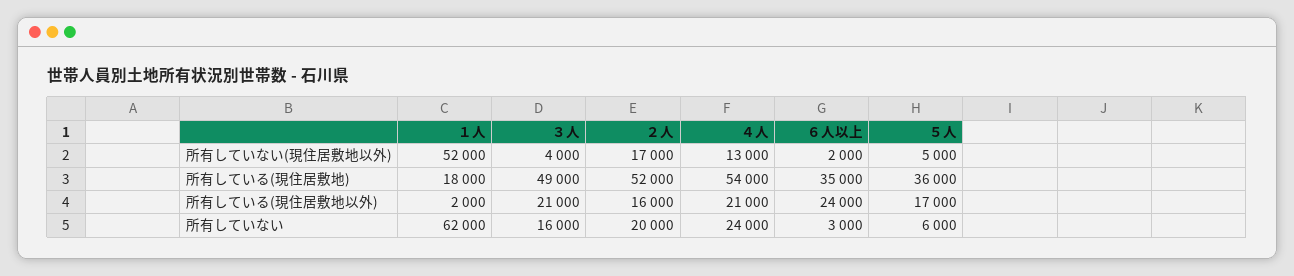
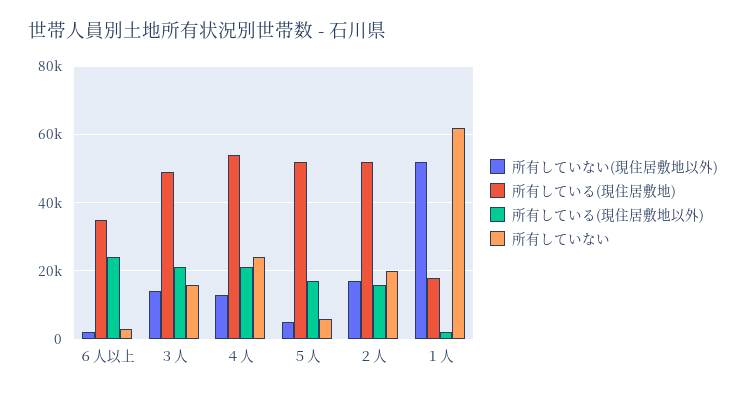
  {
    "所有していない(現住居敷地以外)": {
      "１人": 52000,
-     "３人": 4000,
+     "３人": 14000,
      "２人": 17000,
      "４人": 13000,
      "６人以上": 2000,
      "５人": 5000
    },
    "所有している(現住居敷地)": {
      "１人": 18000,
      "３人": 49000,
      "２人": 52000,
      "４人": 54000,
      "６人以上": 35000,
-     "５人": 36000
+     "５人": 52000
    },
    "所有している(現住居敷地以外)": {
      "１人": 2000,
      "３人": 21000,
      "２人": 16000,
      "４人": 21000,
      "６人以上": 24000,
      "５人": 17000
    },
    "所有していない": {
      "１人": 62000,
      "３人": 16000,
      "２人": 20000,
      "４人": 24000,
      "６人以上": 3000,
      "５人": 6000
    }
  }

